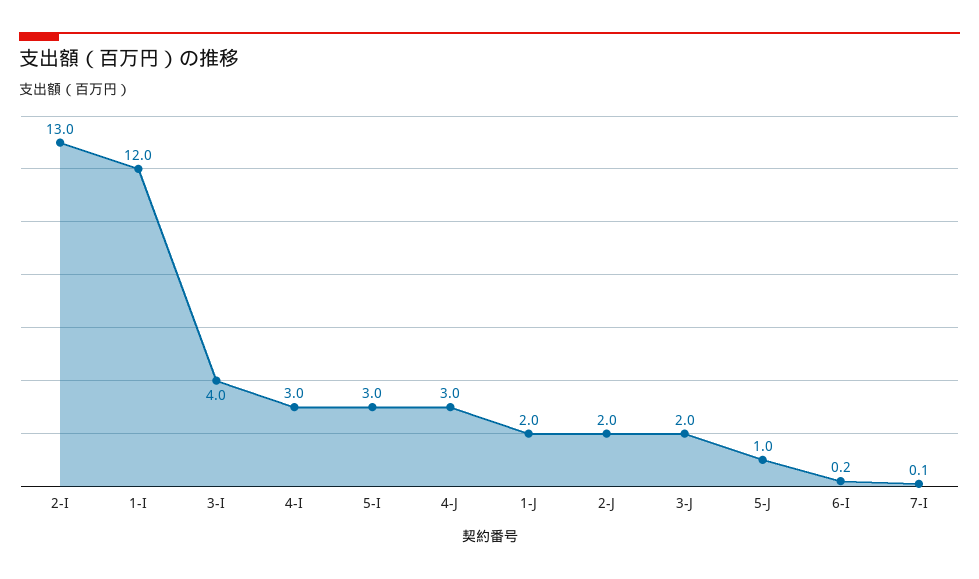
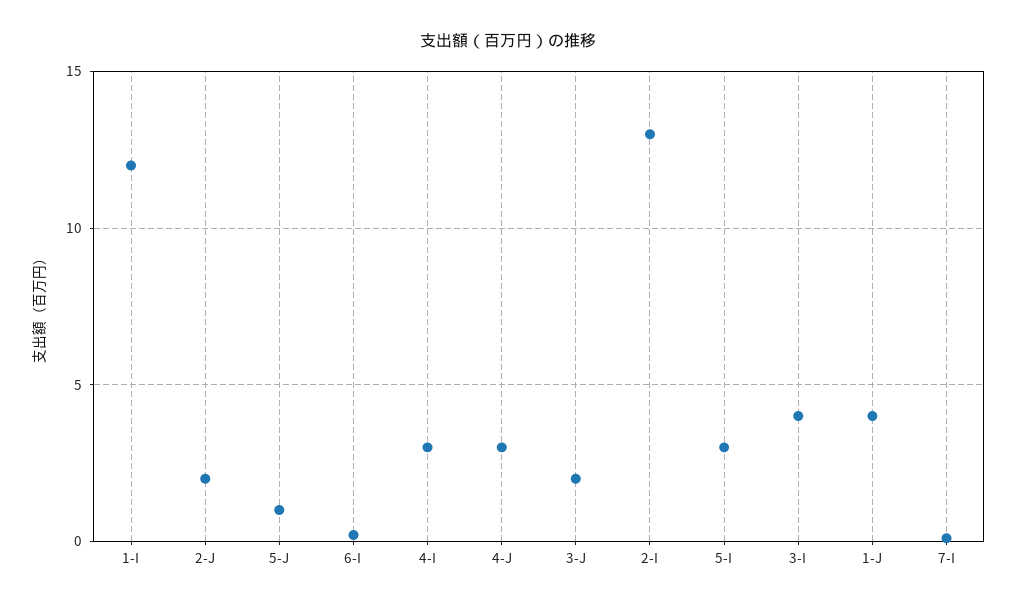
  {
    "2-I": 13,
    "1-I": 12,
    "3-I": 4,
    "4-I": 3,
    "5-I": 3,
    "4-J": 3,
-   "1-J": 2,
+   "1-J": 4,
    "2-J": 2,
    "3-J": 2,
    "5-J": 1,
    "6-I": 0.2,
    "7-I": 0.1
  }

